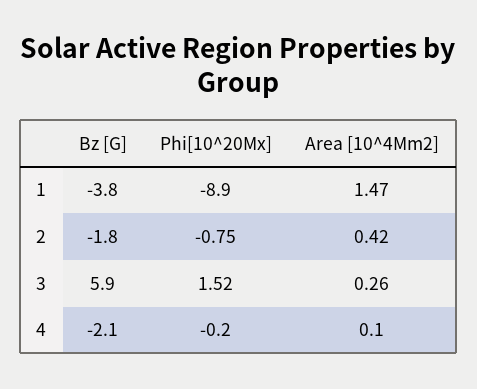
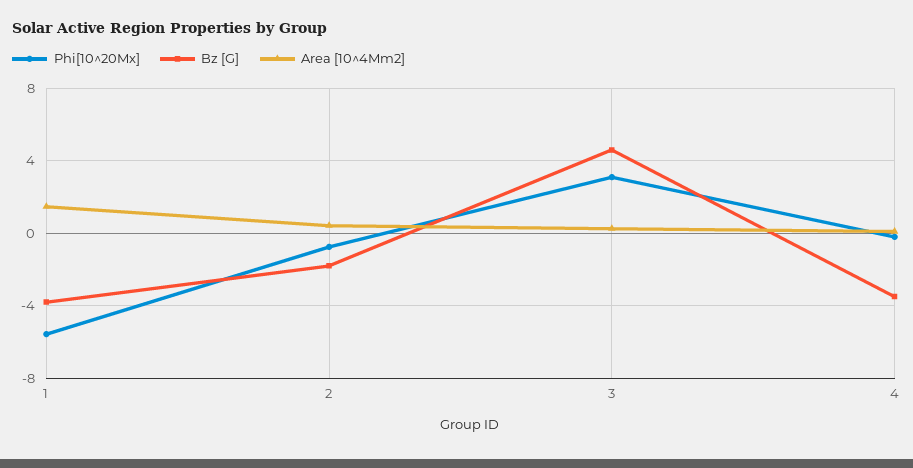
  {
    "Bz [G]": {
      "1": -3.8,
      "2": -1.8,
-     "3": 5.9,
+     "3": 4.5,
-     "4": -2.1
+     "4": -3.5
    },
    "Phi[10^20Mx]": {
-     "1": -8.9,
+     "1": -5.5,
      "2": -0.75,
-     "3": 1.52,
+     "3": 3,
      "4": -0.2
    },
    "Area [10^4Mm2]": {
      "1": 1.47,
      "2": 0.42,
      "3": 0.26,
      "4": 0.1
    }
  }

